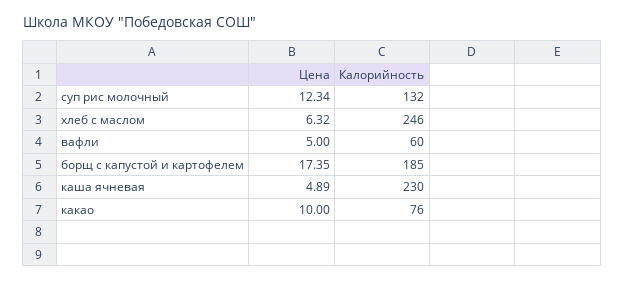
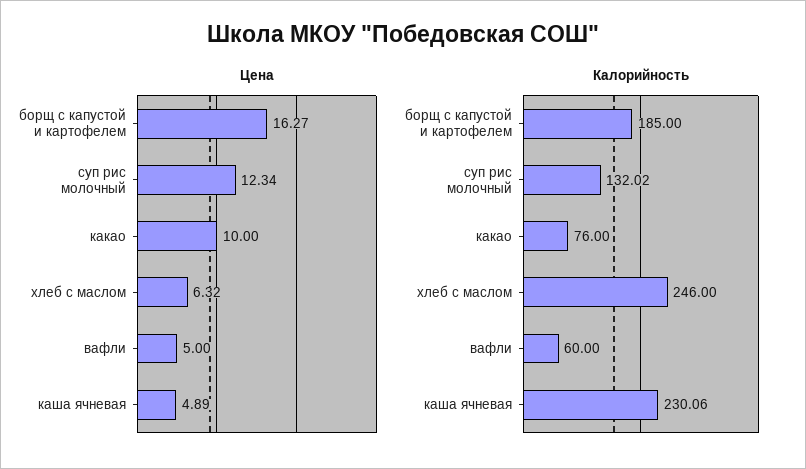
  {
    "Цена": {
      "суп рис молочный": 12.34,
      "хлеб с маслом": 6.32,
      "вафли": 5,
-     "борщ с капустой и картофелем": 17.35,
+     "борщ с капустой и картофелем": 16.27,
      "каша ячневая": 4.89,
      "какао": 10
    },
    "Калорийность": {
-     "суп рис молочный": 132,
+     "суп рис молочный": 132.02,
      "хлеб с маслом": 246,
      "вафли": 60,
      "борщ с капустой и картофелем": 185,
-     "каша ячневая": 230,
+     "каша ячневая": 230.06,
      "какао": 76
    }
  }

